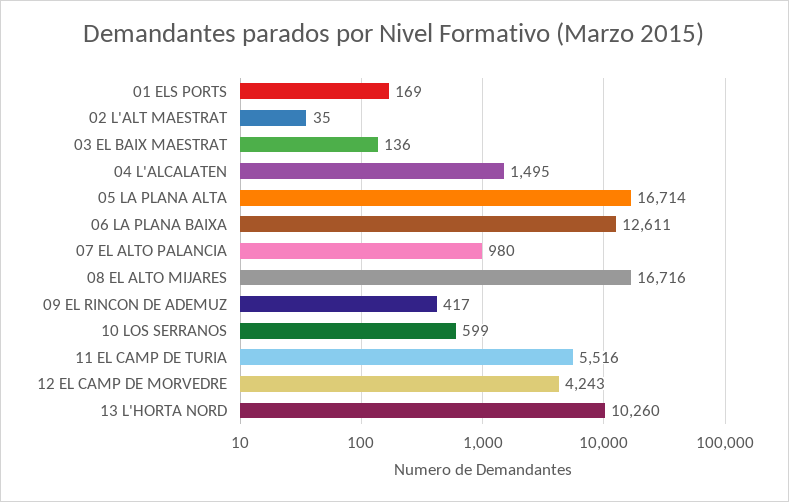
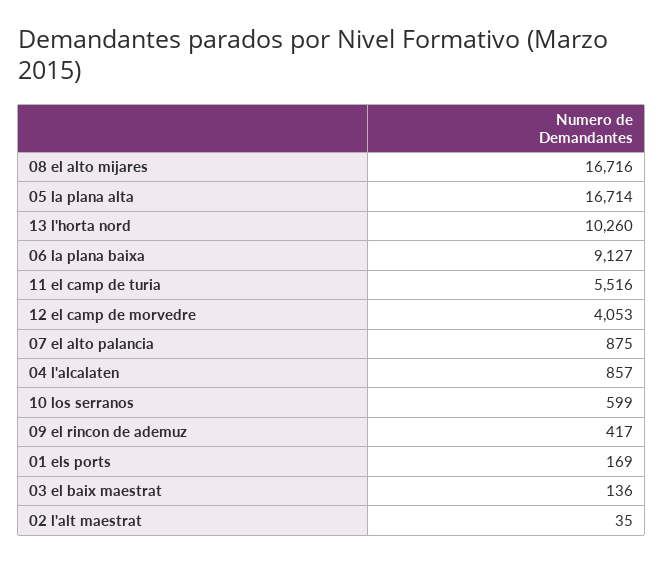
  {
    "01 ELS PORTS": 169,
    "02 L'ALT MAESTRAT": 35,
    "03 EL BAIX MAESTRAT": 136,
-   "04 L'ALCALATEN": 1495,
+   "04 L'ALCALATEN": 857,
    "05 LA PLANA ALTA": 16714,
-   "06 LA PLANA BAIXA": 12611,
+   "06 LA PLANA BAIXA": 9127,
-   "07 EL ALTO PALANCIA": 980,
+   "07 EL ALTO PALANCIA": 875,
    "08 EL ALTO MIJARES": 16716,
    "09 EL RINCON DE ADEMUZ": 417,
    "10 LOS SERRANOS": 599,
    "11 EL CAMP DE TURIA": 5516,
-   "12 EL CAMP DE MORVEDRE": 4243,
+   "12 EL CAMP DE MORVEDRE": 4053,
    "13 L'HORTA NORD": 10260
  }

